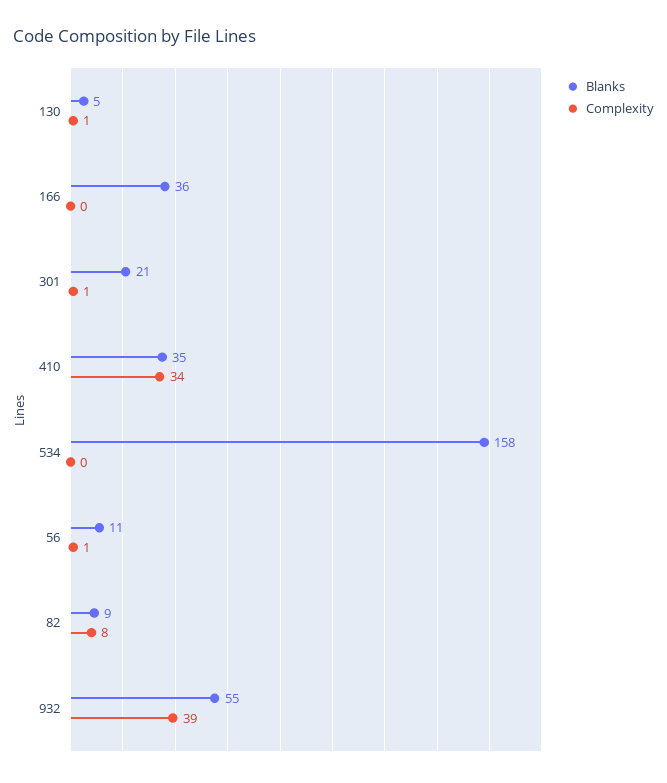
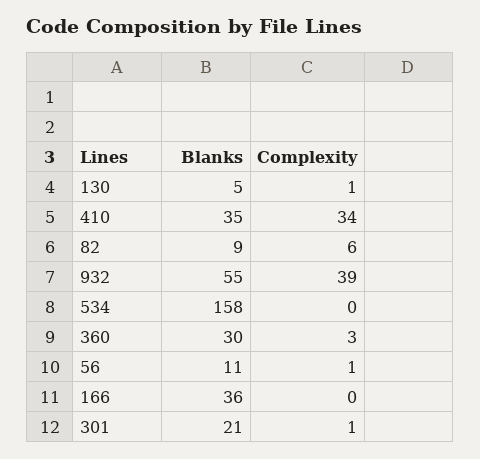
  {
    "Blanks": {
      "130": 5,
      "166": 36,
      "301": 21,
      "410": 35,
      "534": 158,
      "56": 11,
      "82": 9,
-     "932": 55
+     "932": 55,
+     "360": 30
    },
    "Complexity": {
      "130": 1,
      "166": 0,
      "301": 1,
      "410": 34,
      "534": 0,
      "56": 1,
-     "82": 8,
+     "82": 6,
-     "932": 39
+     "932": 39,
+     "360": 3
    }
  }

